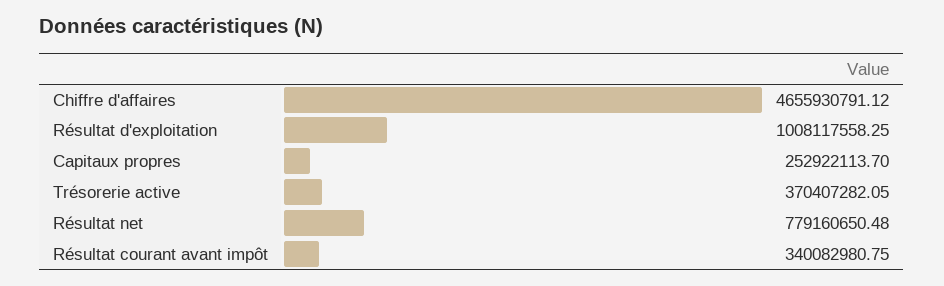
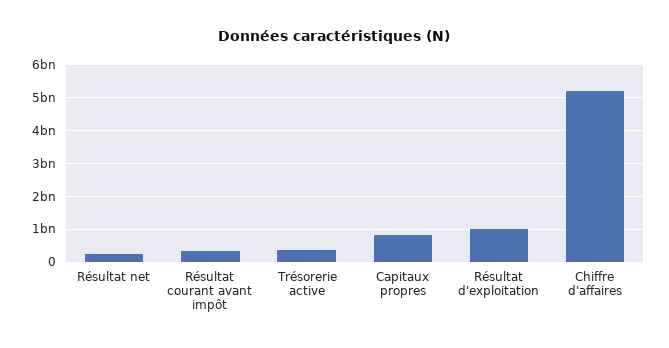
  {
-   "Chiffre d'affaires": 4655930791.12,
+   "Chiffre d'affaires": 5200000000,
    "Résultat d'exploitation": 1008117558.25,
-   "Capitaux propres": 252922113.7,
+   "Capitaux propres": 800000000,
    "Trésorerie active": 370407282.05,
-   "Résultat net": 779160650.48,
+   "Résultat net": 200000000,
    "Résultat courant avant impôt": 340082980.75
  }

